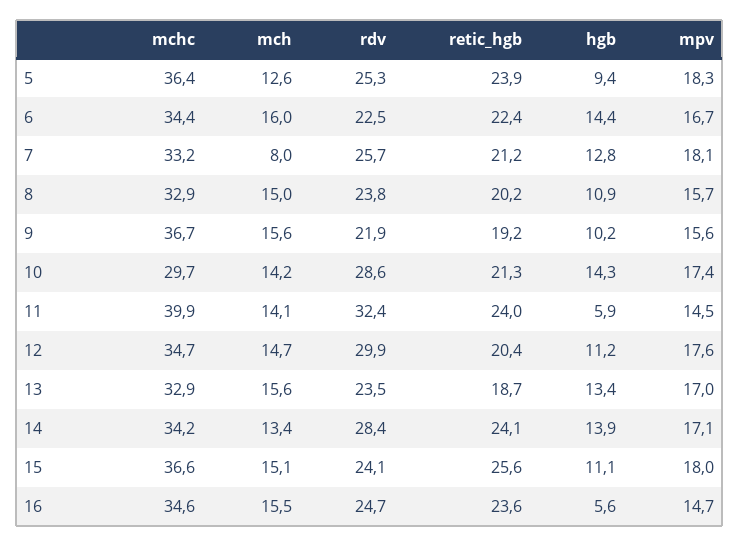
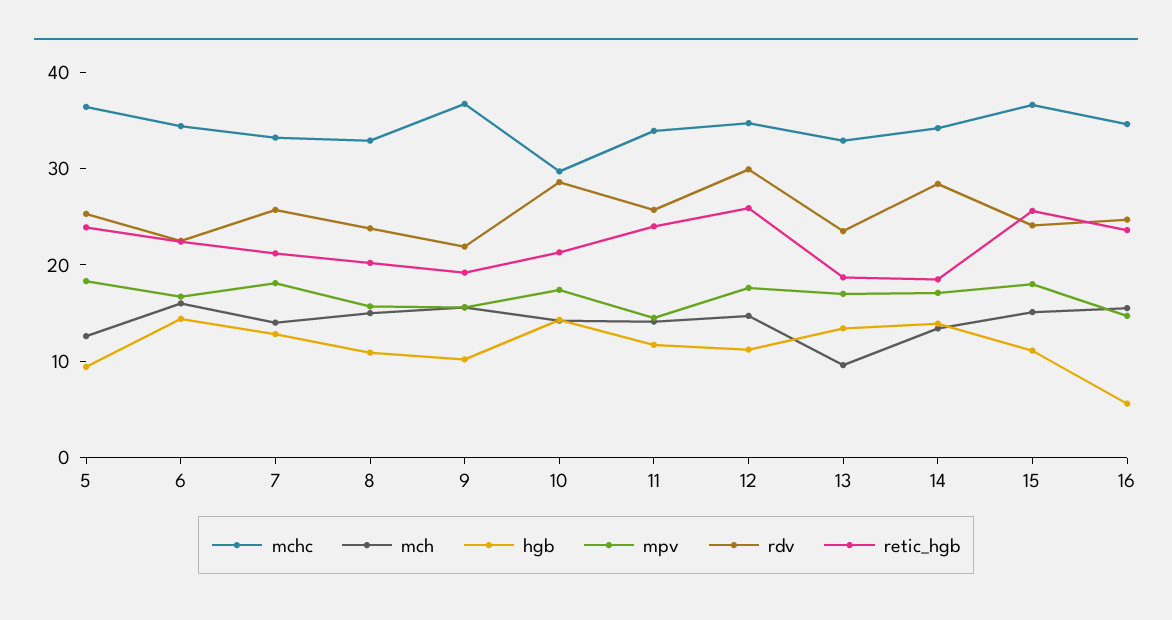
  {
    "mchc": {
      "5": 36.4,
      "6": 34.4,
      "7": 33.2,
      "8": 32.9,
      "9": 36.7,
      "10": 29.7,
-     "11": 39.9,
+     "11": 34,
      "12": 34.7,
      "13": 32.9,
      "14": 34.2,
      "15": 36.6,
      "16": 34.6
    },
    "mch": {
      "5": 12.6,
      "6": 16,
-     "7": 8,
+     "7": 14,
      "8": 15,
      "9": 15.6,
      "10": 14.2,
      "11": 14.1,
      "12": 14.7,
-     "13": 15.6,
+     "13": 10,
      "14": 13.4,
      "15": 15.1,
      "16": 15.5
    },
    "rdv": {
      "5": 25.3,
      "6": 22.5,
      "7": 25.7,
      "8": 23.8,
      "9": 21.9,
      "10": 28.6,
-     "11": 32.4,
+     "11": 26,
      "12": 29.9,
      "13": 23.5,
      "14": 28.4,
      "15": 24.1,
      "16": 24.7
    },
    "retic_hgb": {
      "5": 23.9,
      "6": 22.4,
      "7": 21.2,
      "8": 20.2,
      "9": 19.2,
      "10": 21.3,
      "11": 24,
-     "12": 20.4,
+     "12": 26,
      "13": 18.7,
-     "14": 24.1,
+     "14": 18,
      "15": 25.6,
      "16": 23.6
    },
    "hgb": {
      "5": 9.4,
      "6": 14.4,
      "7": 12.8,
      "8": 10.9,
      "9": 10.2,
      "10": 14.3,
-     "11": 5.9,
+     "11": 12,
      "12": 11.2,
      "13": 13.4,
      "14": 13.9,
      "15": 11.1,
      "16": 5.6
    },
    "mpv": {
      "5": 18.3,
      "6": 16.7,
      "7": 18.1,
      "8": 15.7,
      "9": 15.6,
      "10": 17.4,
      "11": 14.5,
      "12": 17.6,
      "13": 17,
      "14": 17.1,
      "15": 18,
      "16": 14.7
    }
  }

